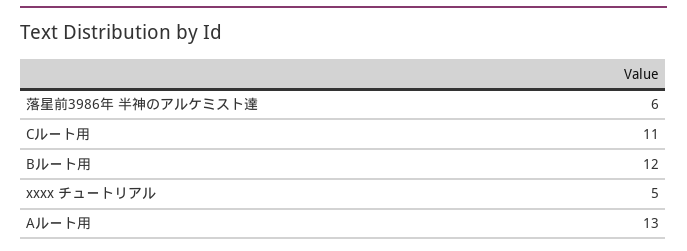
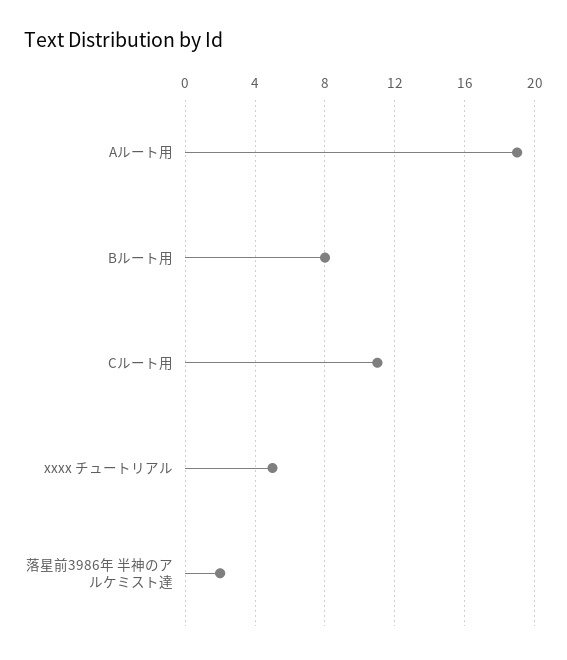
  {
-   "落星前3986年 半神のアルケミスト達": 6,
+   "落星前3986年 半神のアルケミスト達": 2,
    "Cルート用": 11,
-   "Bルート用": 12,
+   "Bルート用": 8,
    "xxxx チュートリアル": 5,
-   "Aルート用": 13
+   "Aルート用": 19
  }

